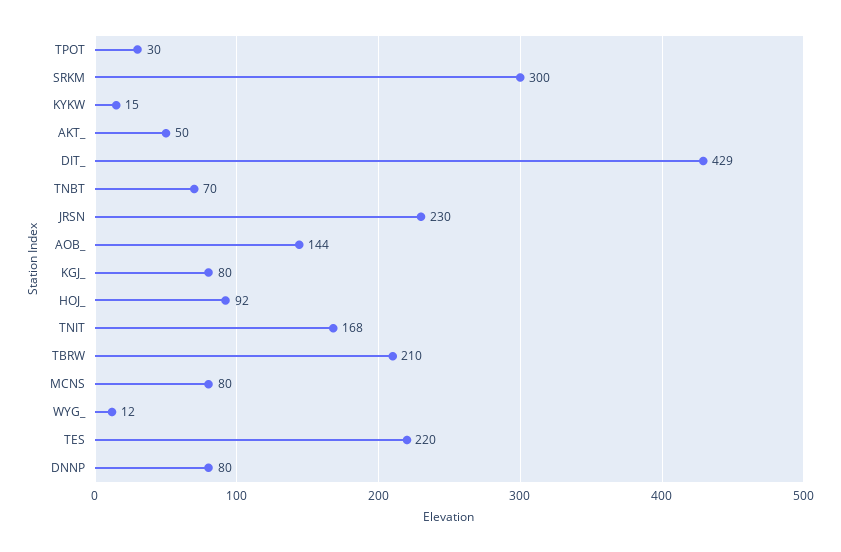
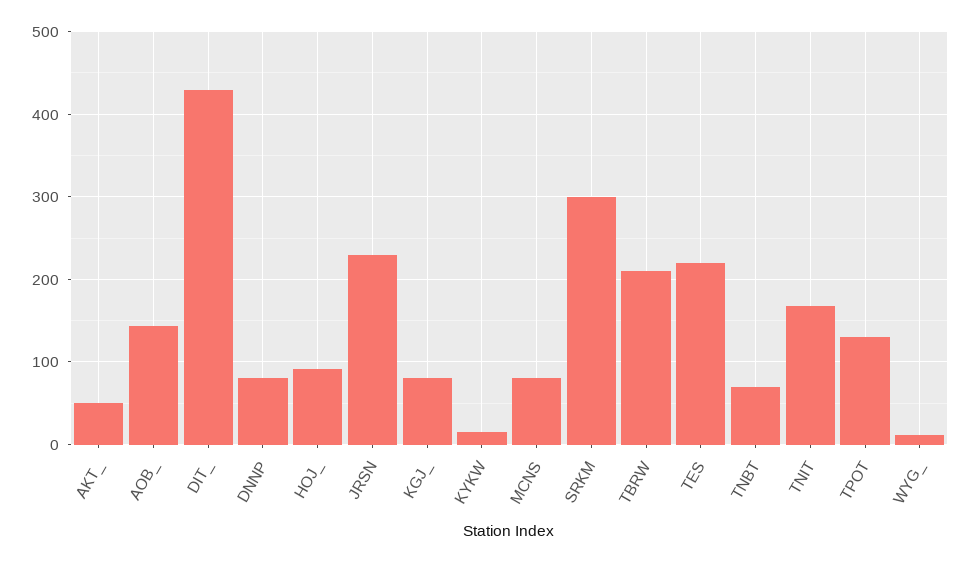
  {
-   "TPOT": 30,
+   "TPOT": 130,
    "SRKM": 300,
    "KYKW": 15,
    "AKT_": 50,
    "DIT_": 429,
    "TNBT": 70,
    "JRSN": 230,
    "AOB_": 144,
    "KGJ_": 80,
    "HOJ_": 92,
    "TNIT": 168,
    "TBRW": 210,
    "MCNS": 80,
    "WYG_": 12,
    "TES": 220,
    "DNNP": 80
  }

